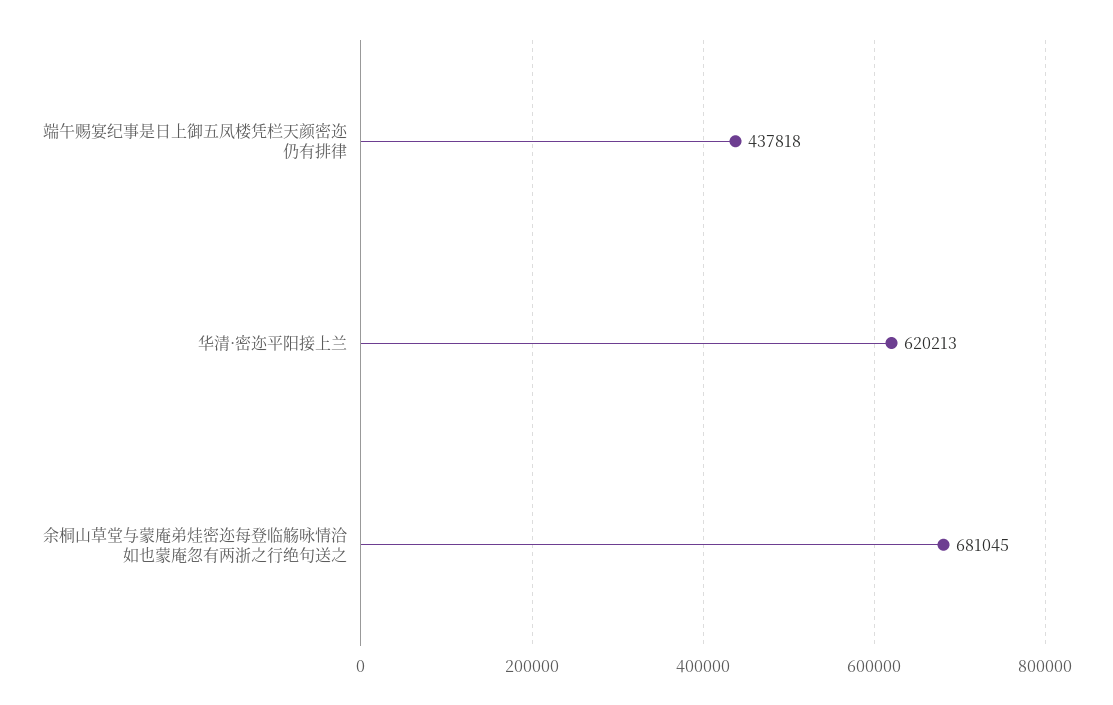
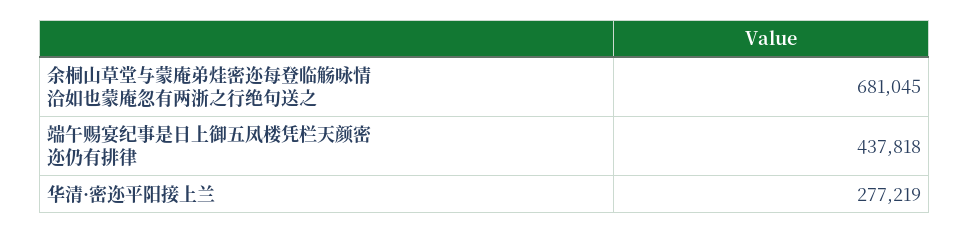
  {
    "端午赐宴纪事是日上御五凤楼凭栏天颜密迩仍有排律": 437818,
-   "华清·密迩平阳接上兰": 620213,
+   "华清·密迩平阳接上兰": 277219,
    "余桐山草堂与蒙庵弟烓密迩每登临觞咏情洽如也蒙庵忽有两浙之行绝句送之": 681045
  }

